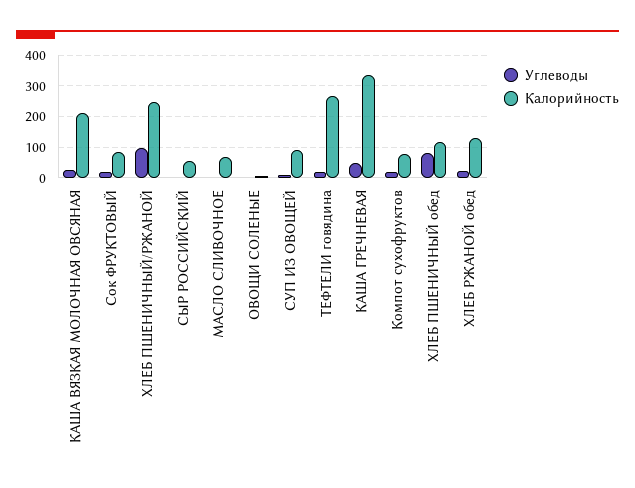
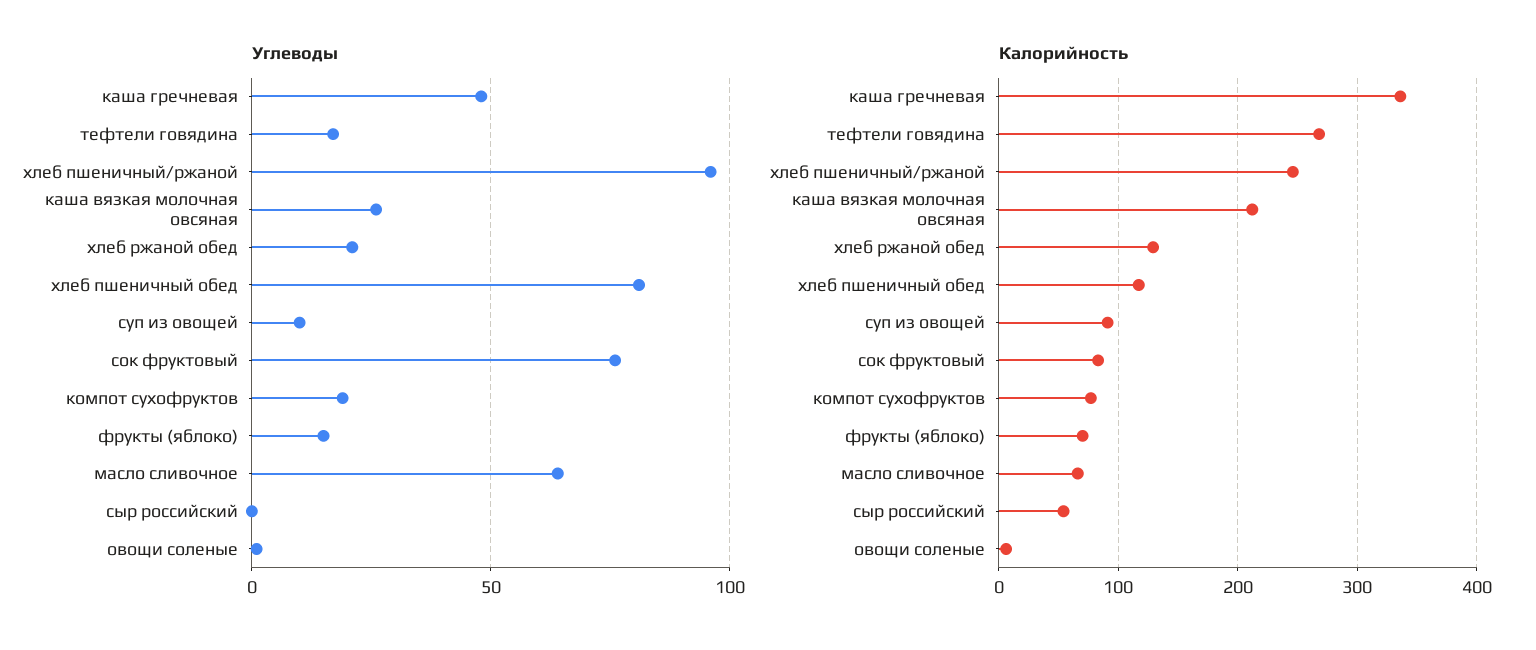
  {
    "Углеводы": {
      "КАША ВЯЗКАЯ МОЛОЧНАЯ ОВСЯНАЯ": 25,
-     "Сок ФРУКТОВЫЙ": 20,
+     "Сок ФРУКТОВЫЙ": 75,
      "ХЛЕБ ПШЕНИЧНЫЙ/РЖАНОЙ": 95,
      "СЫР РОССИЙСКИЙ": 0,
-     "МАСЛО СЛИВОЧНОЕ": 0,
+     "МАСЛО СЛИВОЧНОЕ": 65,
      "ОВОЩИ СОЛЕНЫЕ": 0,
      "СУП ИЗ ОВОЩЕЙ": 10,
      "ТЕФТЕЛИ говядина": 15,
      "КАША ГРЕЧНЕВАЯ": 50,
      "Компот сухофруктов": 20,
      "ХЛЕБ ПШЕНИЧНЫЙ обед": 80,
-     "ХЛЕБ РЖАНОЙ обед": 20
+     "ХЛЕБ РЖАНОЙ обед": 20,
+     "фрукты (яблоко)": 15
    },
    "Калорийность": {
      "КАША ВЯЗКАЯ МОЛОЧНАЯ ОВСЯНАЯ": 210,
      "Сок ФРУКТОВЫЙ": 80,
      "ХЛЕБ ПШЕНИЧНЫЙ/РЖАНОЙ": 250,
      "СЫР РОССИЙСКИЙ": 50,
      "МАСЛО СЛИВОЧНОЕ": 70,
      "ОВОЩИ СОЛЕНЫЕ": 10,
      "СУП ИЗ ОВОЩЕЙ": 90,
      "ТЕФТЕЛИ говядина": 270,
      "КАША ГРЕЧНЕВАЯ": 340,
      "Компот сухофруктов": 80,
      "ХЛЕБ ПШЕНИЧНЫЙ обед": 120,
-     "ХЛЕБ РЖАНОЙ обед": 130
+     "ХЛЕБ РЖАНОЙ обед": 130,
+     "фрукты (яблоко)": 70
    }
  }

